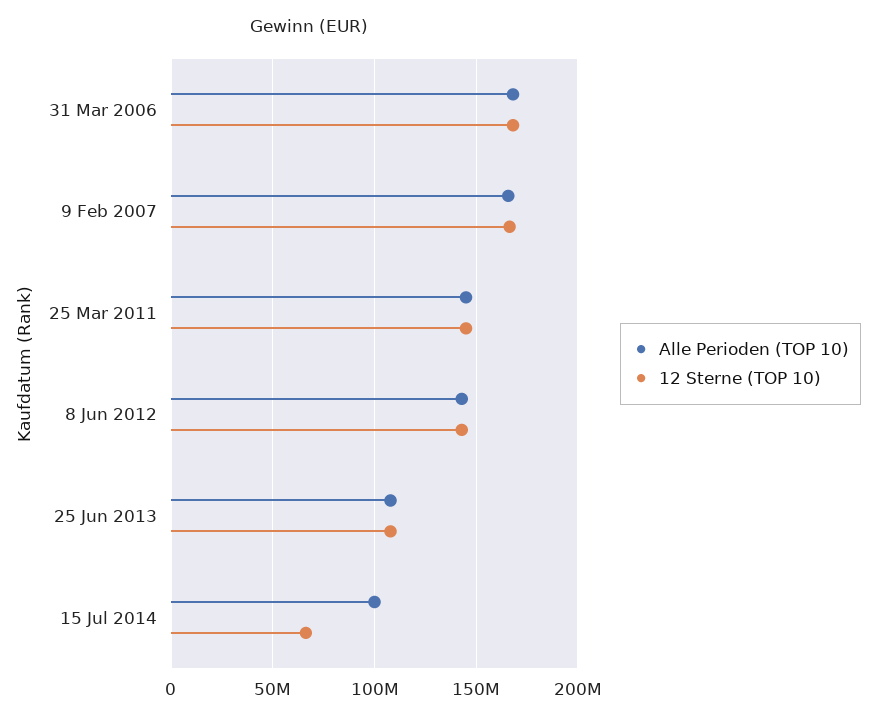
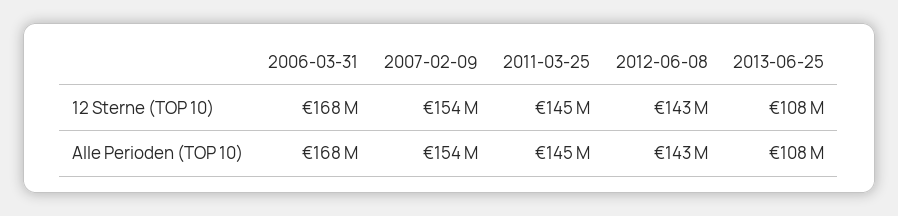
  {
    "Alle Perioden (TOP 10)": {
      "31 Mar 2006": 168000000,
-     "9 Feb 2007": 165000000,
+     "9 Feb 2007": 154000000,
      "25 Mar 2011": 145000000,
      "8 Jun 2012": 143000000,
-     "25 Jun 2013": 108000000,
+     "25 Jun 2013": 108000000
-     "15 Jul 2014": 100000000
    },
    "12 Sterne (TOP 10)": {
      "31 Mar 2006": 168000000,
-     "9 Feb 2007": 165000000,
+     "9 Feb 2007": 154000000,
      "25 Mar 2011": 145000000,
      "8 Jun 2012": 143000000,
-     "25 Jun 2013": 108000000,
+     "25 Jun 2013": 108000000
-     "15 Jul 2014": 65000000
    }
  }

